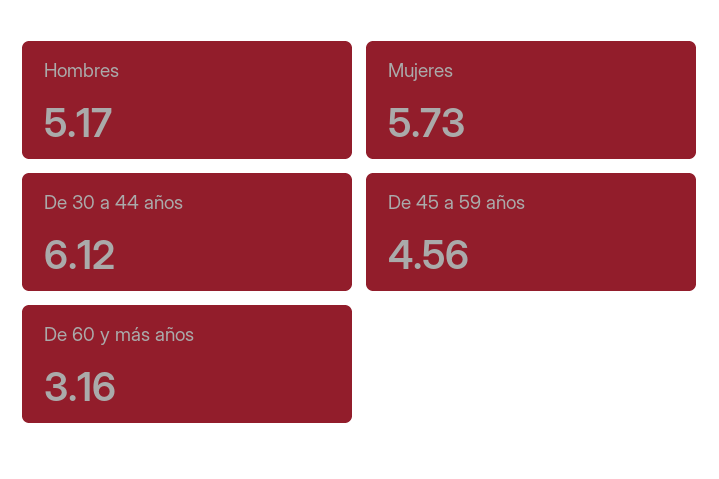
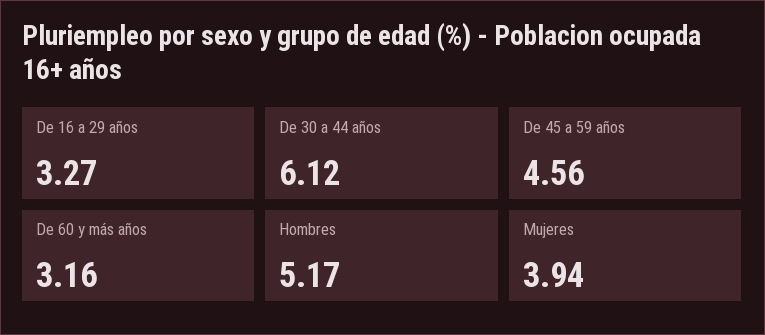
  {
    "Hombres": 5.17,
-   "Mujeres": 5.73,
+   "Mujeres": 3.94,
    "De 30 a 44 años": 6.12,
    "De 45 a 59 años": 4.56,
-   "De 60 y más años": 3.16
+   "De 60 y más años": 3.16,
+   "De 16 a 29 años": 3.27
  }

